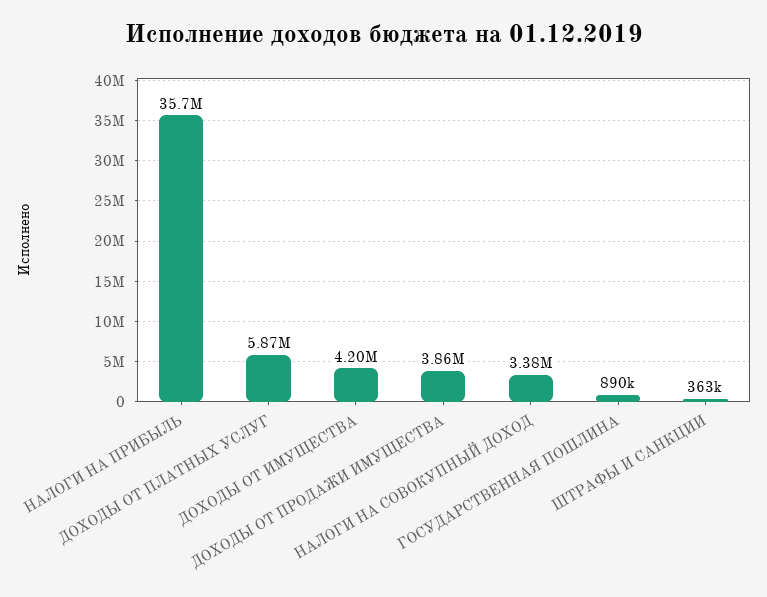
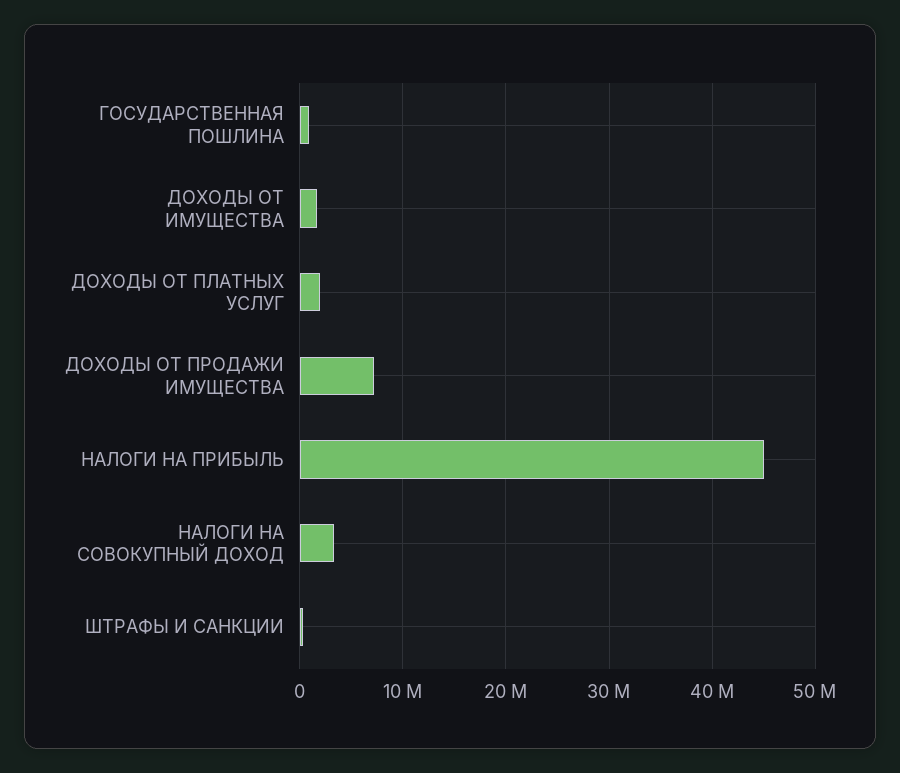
  {
-   "НАЛОГИ НА ПРИБЫЛЬ": 35700000,
+   "НАЛОГИ НА ПРИБЫЛЬ": 45000000,
-   "ДОХОДЫ ОТ ПЛАТНЫХ УСЛУГ": 5870000,
+   "ДОХОДЫ ОТ ПЛАТНЫХ УСЛУГ": 2000000,
-   "ДОХОДЫ ОТ ИМУЩЕСТВА": 4200000,
+   "ДОХОДЫ ОТ ИМУЩЕСТВА": 2000000,
-   "ДОХОДЫ ОТ ПРОДАЖИ ИМУЩЕСТВА": 3860000,
+   "ДОХОДЫ ОТ ПРОДАЖИ ИМУЩЕСТВА": 7000000,
    "НАЛОГИ НА СОВОКУПНЫЙ ДОХОД": 3380000,
    "ГОСУДАРСТВЕННАЯ ПОШЛИНА": 890000,
    "ШТРАФЫ И САНКЦИИ": 363000
  }

